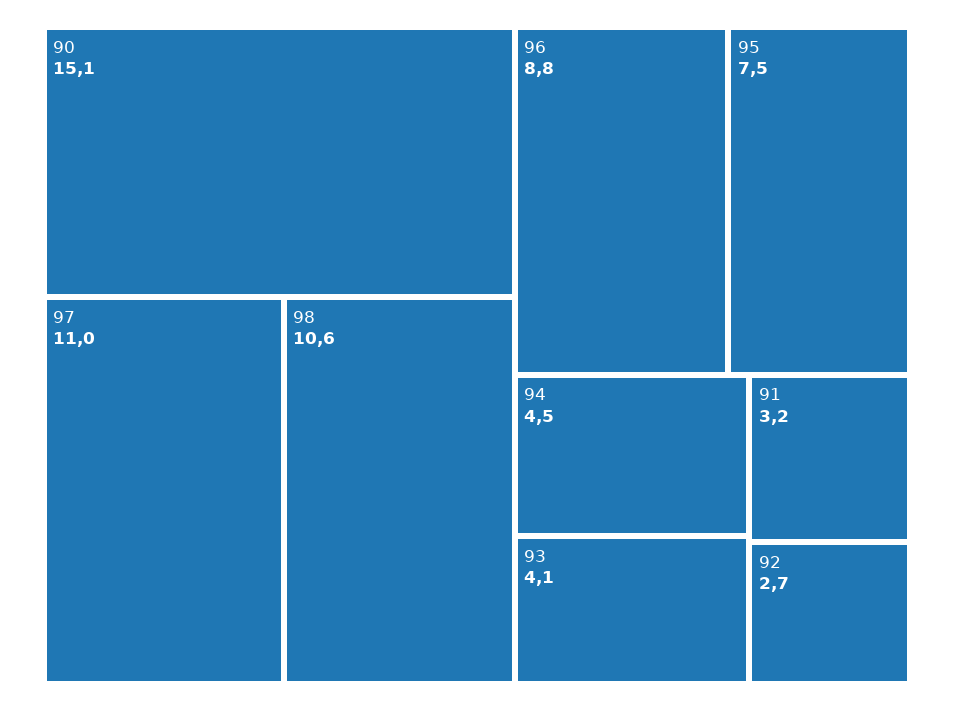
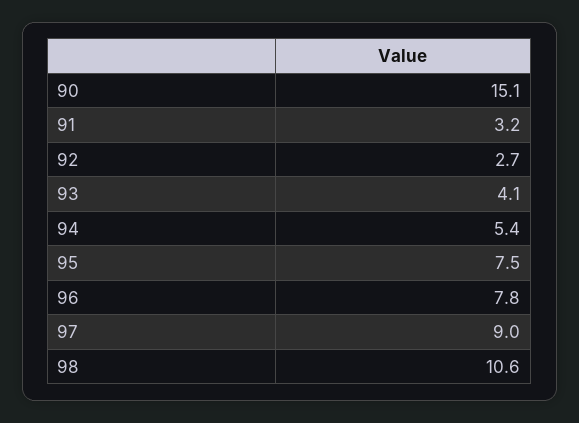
  {
    "90": 15.1,
-   "97": 11,
+   "97": 9,
    "98": 10.6,
-   "96": 8.8,
+   "96": 7.8,
    "95": 7.5,
-   "94": 4.5,
+   "94": 5.4,
    "93": 4.1,
    "91": 3.2,
    "92": 2.7
  }

